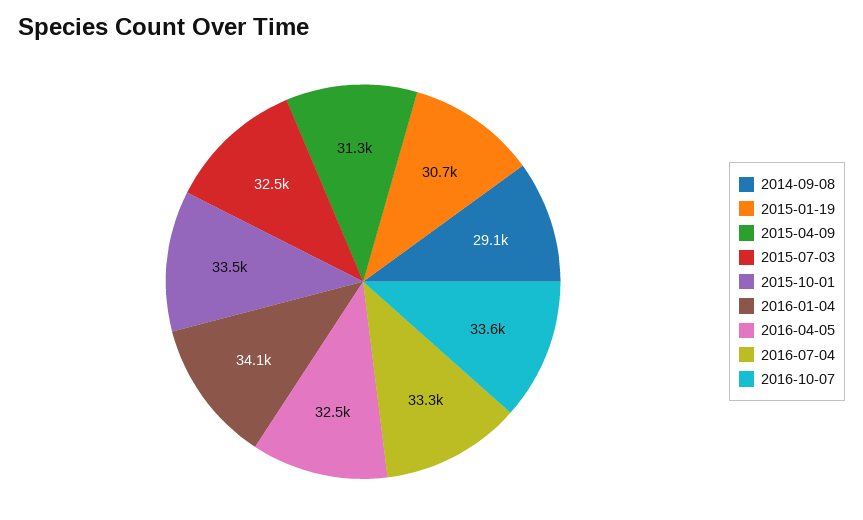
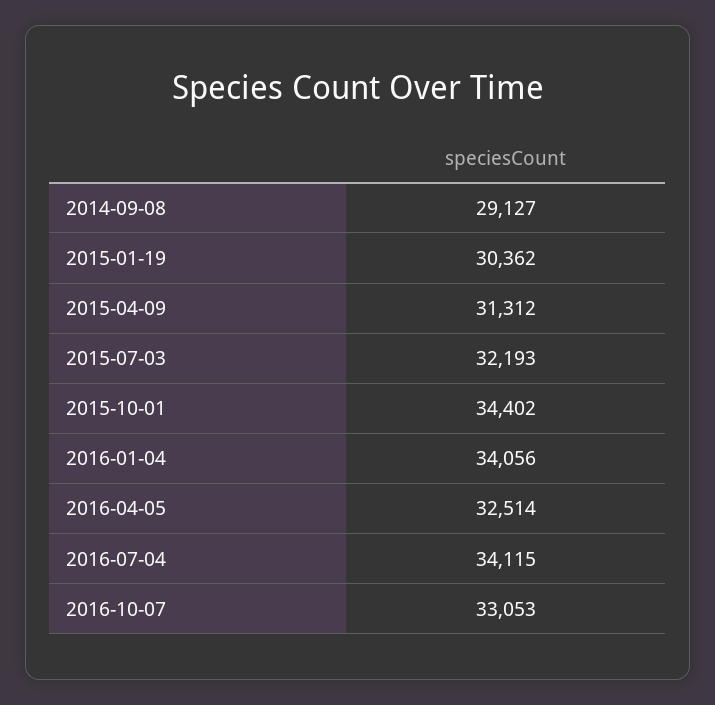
  {
    "2014-09-08": 29127,
-   "2015-01-19": 30700,
+   "2015-01-19": 30362,
    "2015-04-09": 31312,
-   "2015-07-03": 32500,
+   "2015-07-03": 32193,
-   "2015-10-01": 33500,
+   "2015-10-01": 34402,
    "2016-01-04": 34056,
    "2016-04-05": 32514,
-   "2016-07-04": 33300,
+   "2016-07-04": 34115,
-   "2016-10-07": 33600
+   "2016-10-07": 33053
  }

